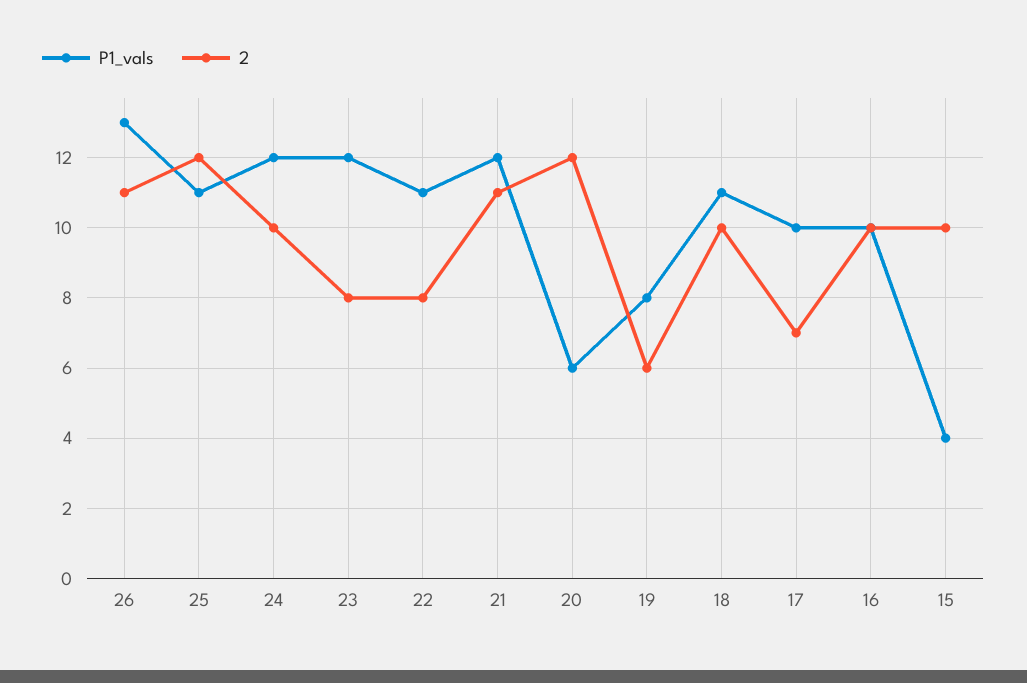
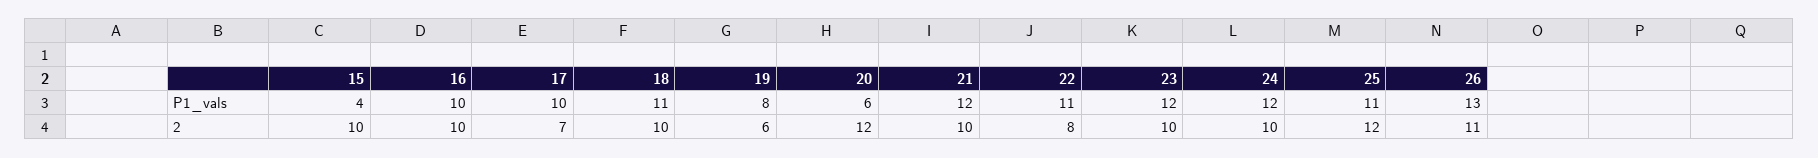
  {
    "P1_vals": {
      "26": 13,
      "25": 11,
      "24": 12,
      "23": 12,
      "22": 11,
      "21": 12,
      "20": 6,
      "19": 8,
      "18": 11,
      "17": 10,
      "16": 10,
      "15": 4
    },
    "2": {
      "26": 11,
      "25": 12,
      "24": 10,
-     "23": 8,
+     "23": 10,
      "22": 8,
-     "21": 11,
+     "21": 10,
      "20": 12,
      "19": 6,
      "18": 10,
      "17": 7,
      "16": 10,
      "15": 10
    }
  }

